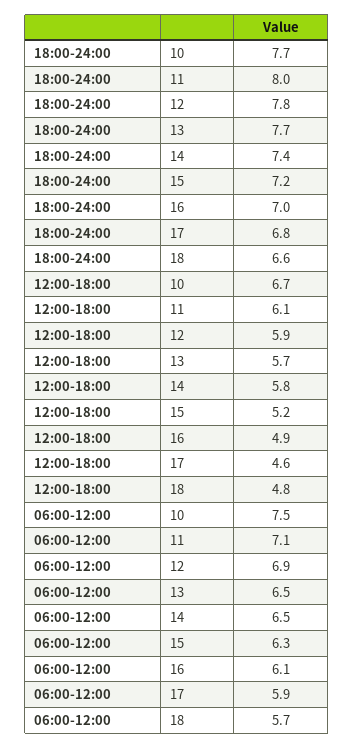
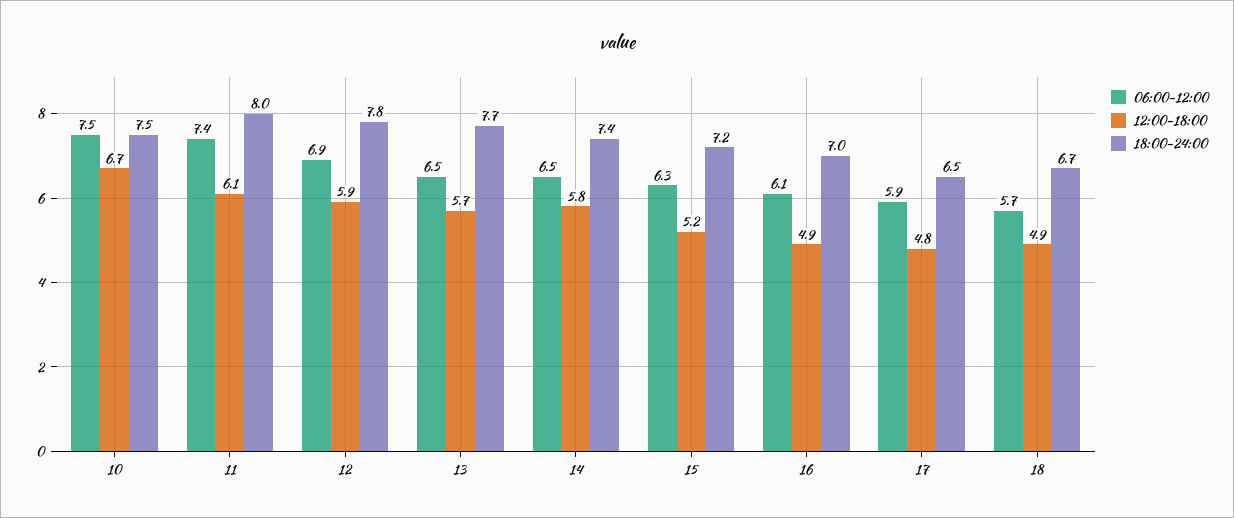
  {
    "18:00-24:00": {
-     "10": 7.7,
+     "10": 7.5,
      "11": 8,
      "12": 7.8,
      "13": 7.7,
      "14": 7.4,
      "15": 7.2,
      "16": 7,
-     "17": 6.8,
+     "17": 6.5,
-     "18": 6.6
+     "18": 6.7
    },
    "12:00-18:00": {
      "10": 6.7,
      "11": 6.1,
      "12": 5.9,
      "13": 5.7,
      "14": 5.8,
      "15": 5.2,
      "16": 4.9,
-     "17": 4.6,
+     "17": 4.8,
-     "18": 4.8
+     "18": 4.9
    },
    "06:00-12:00": {
      "10": 7.5,
-     "11": 7.1,
+     "11": 7.4,
      "12": 6.9,
      "13": 6.5,
      "14": 6.5,
      "15": 6.3,
      "16": 6.1,
      "17": 5.9,
      "18": 5.7
    }
  }

